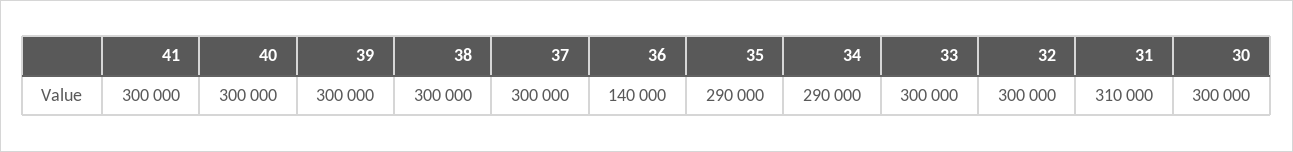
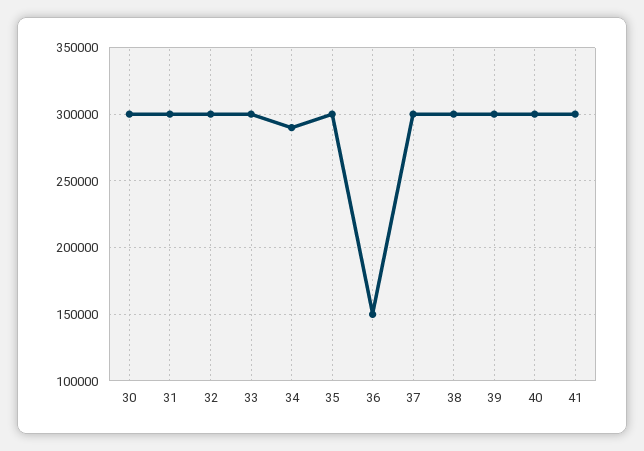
  {
    "41": 300000,
    "40": 300000,
    "39": 300000,
    "38": 300000,
    "37": 300000,
-   "36": 140000,
+   "36": 150000,
-   "35": 290000,
+   "35": 300000,
    "34": 290000,
    "33": 300000,
    "32": 300000,
-   "31": 310000,
+   "31": 300000,
    "30": 300000
  }

